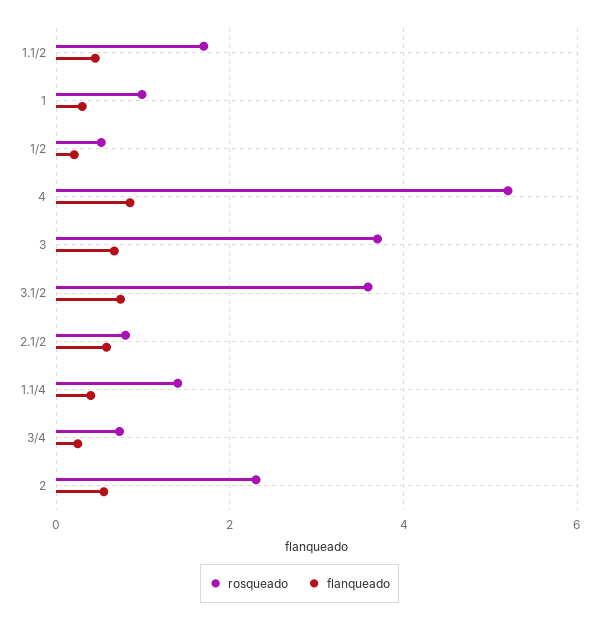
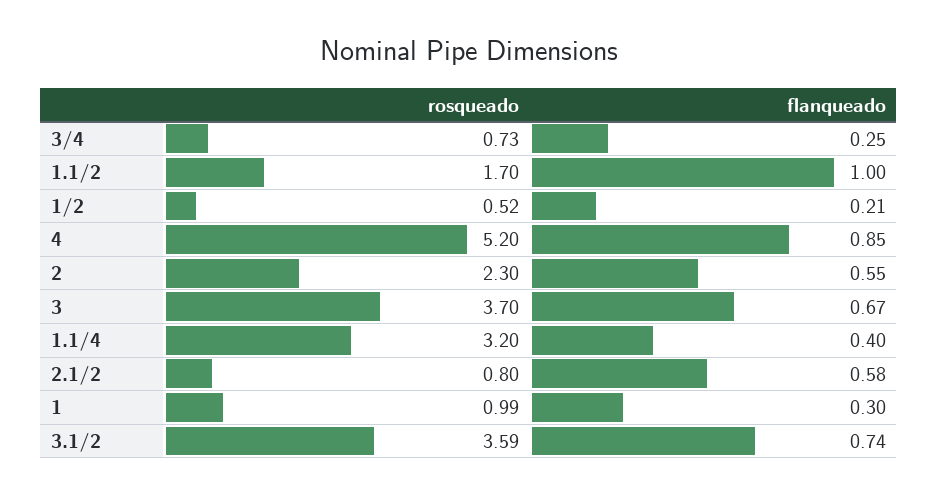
  {
    "rosqueado": {
      "1.1/2": 1.7,
      "1": 0.99,
      "1/2": 0.52,
      "4": 5.2,
      "3": 3.7,
      "3.1/2": 3.59,
      "2.1/2": 0.8,
-     "1.1/4": 1.4,
+     "1.1/4": 3.2,
      "3/4": 0.73,
      "2": 2.3
    },
    "flanqueado": {
-     "1.1/2": 0.4,
+     "1.1/2": 1,
      "1": 0.3,
      "1/2": 0.21,
      "4": 0.85,
      "3": 0.67,
      "3.1/2": 0.74,
      "2.1/2": 0.58,
      "1.1/4": 0.4,
      "3/4": 0.25,
      "2": 0.55
    }
  }

